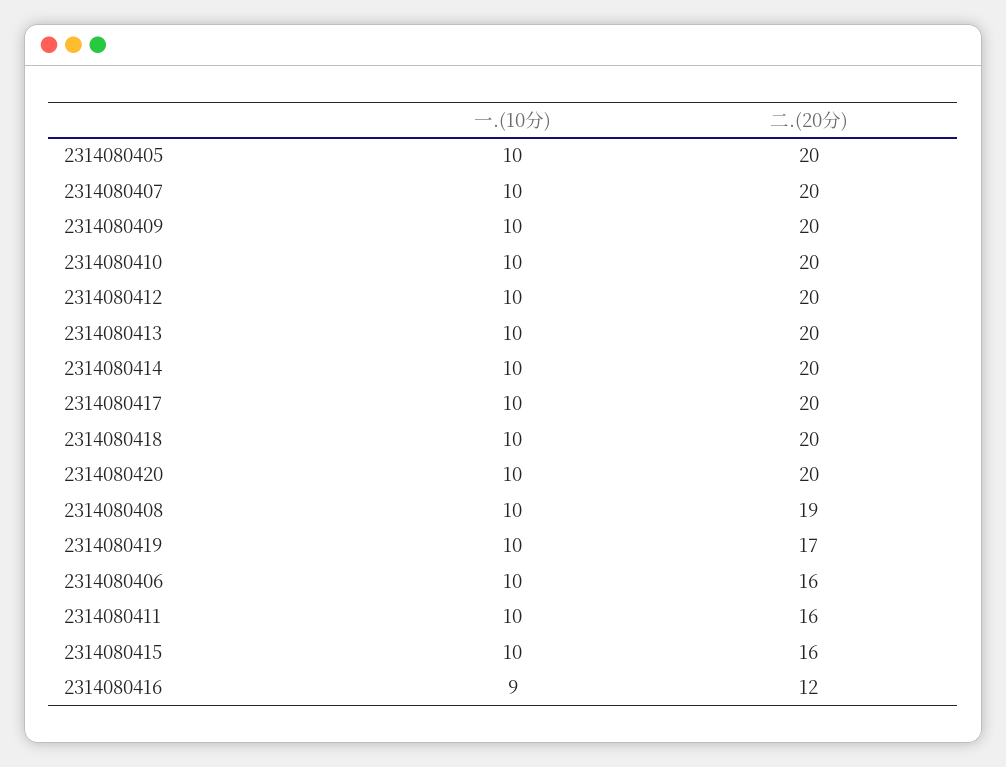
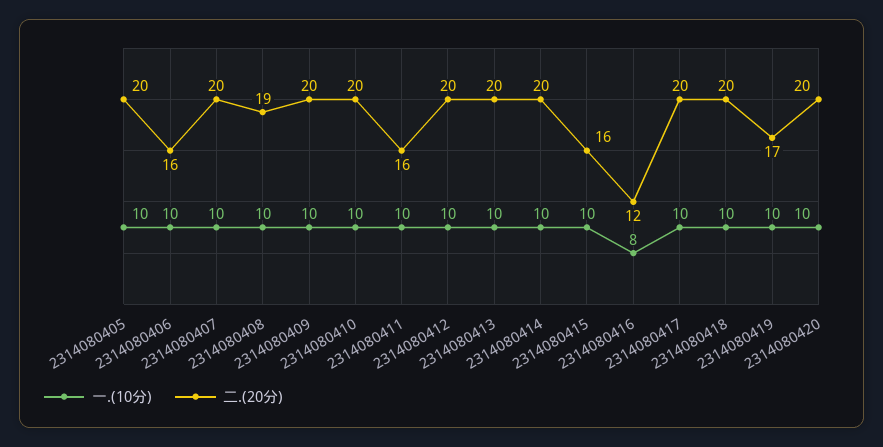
  {
    "一.(10分)": {
      "2314080405": 10,
      "2314080407": 10,
      "2314080409": 10,
      "2314080410": 10,
      "2314080412": 10,
      "2314080413": 10,
      "2314080414": 10,
      "2314080417": 10,
      "2314080418": 10,
      "2314080420": 10,
      "2314080408": 10,
      "2314080419": 10,
      "2314080406": 10,
      "2314080411": 10,
      "2314080415": 10,
-     "2314080416": 9
+     "2314080416": 8
    },
    "二.(20分)": {
      "2314080405": 20,
      "2314080407": 20,
      "2314080409": 20,
      "2314080410": 20,
      "2314080412": 20,
      "2314080413": 20,
      "2314080414": 20,
      "2314080417": 20,
      "2314080418": 20,
      "2314080420": 20,
      "2314080408": 19,
      "2314080419": 17,
      "2314080406": 16,
      "2314080411": 16,
      "2314080415": 16,
      "2314080416": 12
    }
  }

